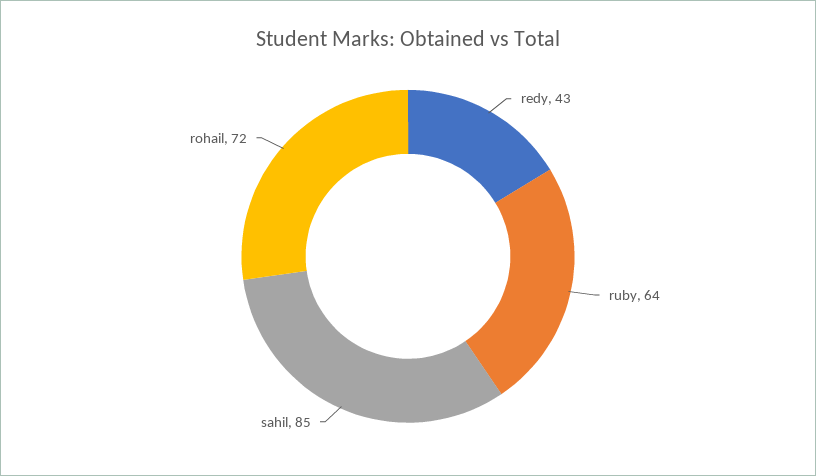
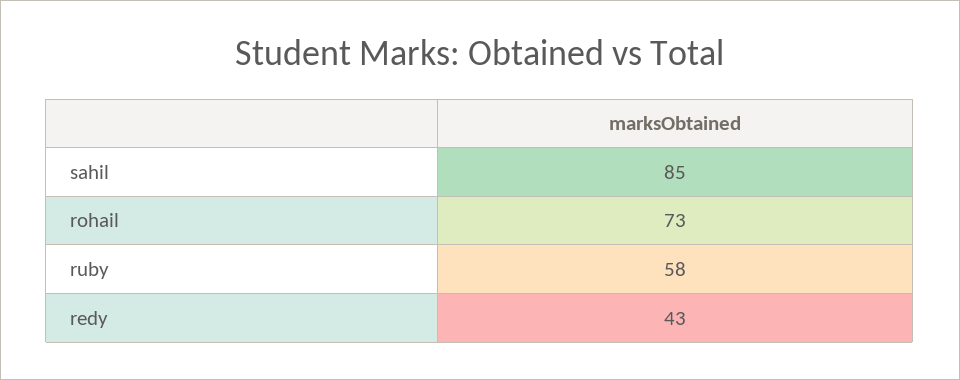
  {
    "redy": 43,
-   "ruby": 64,
+   "ruby": 58,
    "sahil": 85,
-   "rohail": 72
+   "rohail": 73
  }

